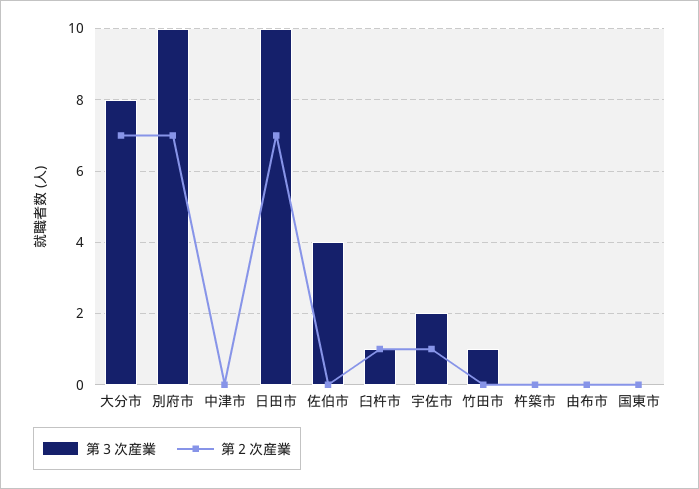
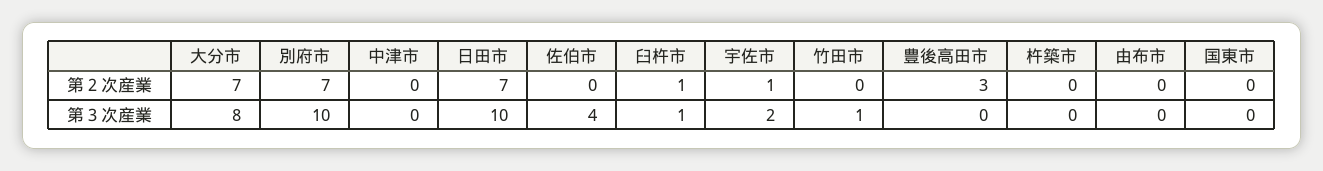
  {
    "第３次産業": {
      "大分市": 8,
      "別府市": 10,
      "中津市": 0,
      "日田市": 10,
      "佐伯市": 4,
      "臼杵市": 1,
      "宇佐市": 2,
      "竹田市": 1,
      "杵築市": 0,
      "由布市": 0,
-     "国東市": 0
+     "国東市": 0,
+     "豊後高田市": 0
    },
    "第２次産業": {
      "大分市": 7,
      "別府市": 7,
      "中津市": 0,
      "日田市": 7,
      "佐伯市": 0,
      "臼杵市": 1,
      "宇佐市": 1,
      "竹田市": 0,
      "杵築市": 0,
      "由布市": 0,
-     "国東市": 0
+     "国東市": 0,
+     "豊後高田市": 3
    }
  }

